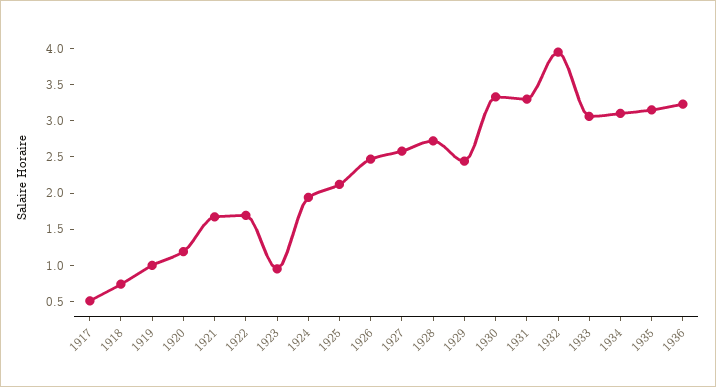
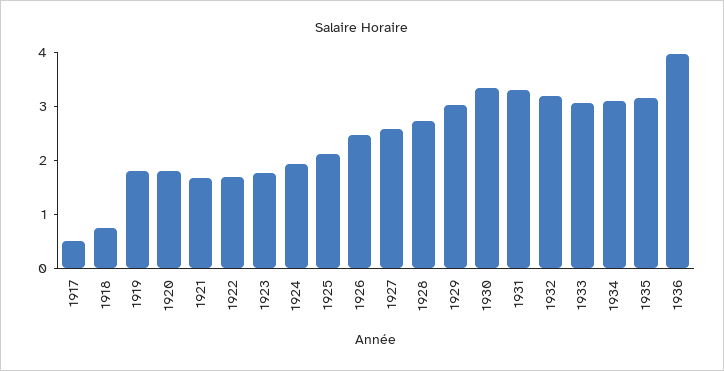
  {
    "1917": 0.6,
    "1918": 0.8,
-   "1919": 1,
+   "1919": 1.8,
-   "1920": 1.25,
+   "1920": 1.8,
    "1921": 1.6,
    "1922": 1.6,
-   "1923": 1,
+   "1923": 1.8,
    "1924": 2,
    "1925": 2.2,
    "1926": 2.4,
    "1927": 2.6,
    "1928": 2.8,
-   "1929": 2.5,
+   "1929": 3,
    "1930": 3.4,
    "1931": 3.4,
-   "1932": 4,
+   "1932": 3.2,
    "1933": 3,
    "1934": 3.2,
    "1935": 3.2,
-   "1936": 3.25
+   "1936": 4
  }

